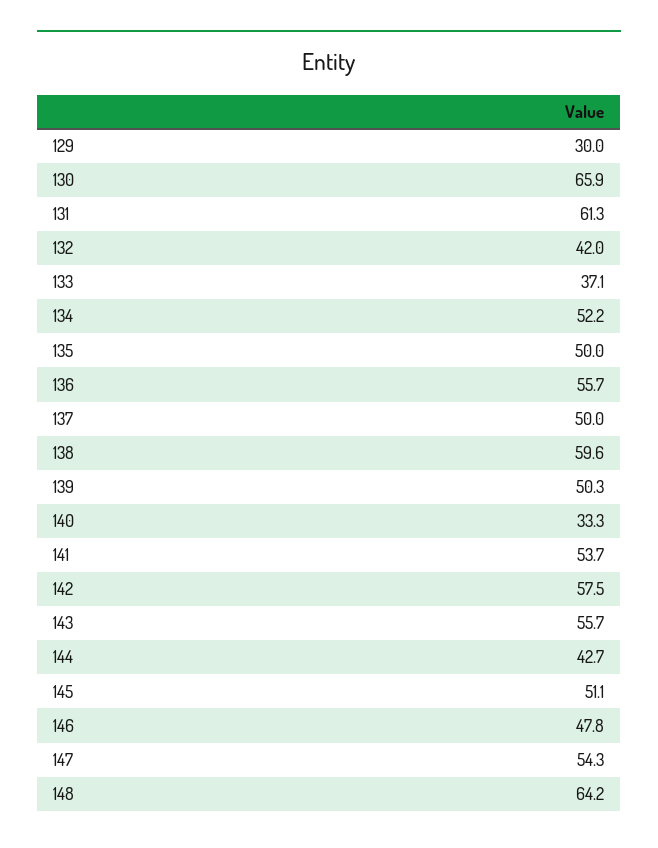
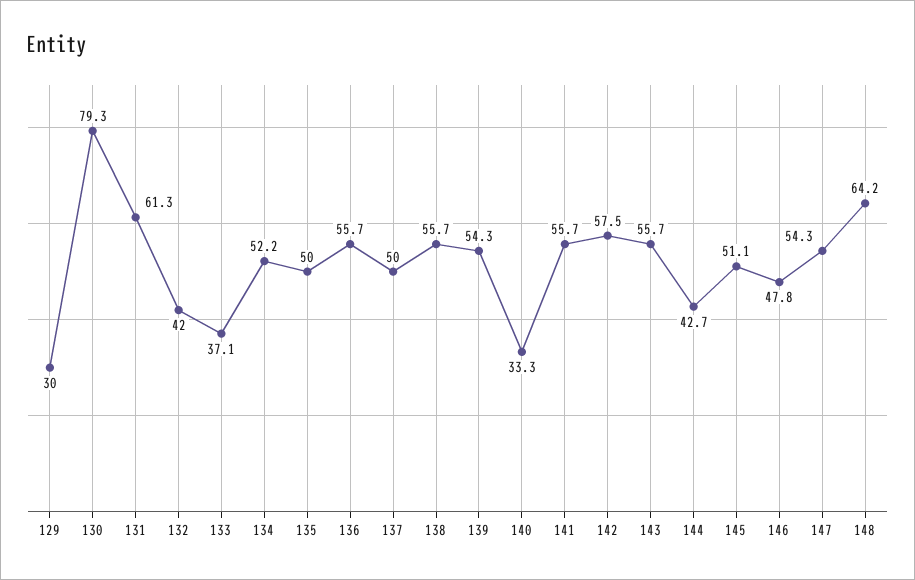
  {
    "129": 30,
-   "130": 65.9,
+   "130": 79.3,
    "131": 61.3,
    "132": 42,
    "133": 37.1,
    "134": 52.2,
    "135": 50,
    "136": 55.7,
    "137": 50,
-   "138": 59.6,
+   "138": 55.7,
-   "139": 50.3,
+   "139": 54.3,
    "140": 33.3,
-   "141": 53.7,
+   "141": 55.7,
    "142": 57.5,
    "143": 55.7,
    "144": 42.7,
    "145": 51.1,
    "146": 47.8,
    "147": 54.3,
    "148": 64.2
  }

